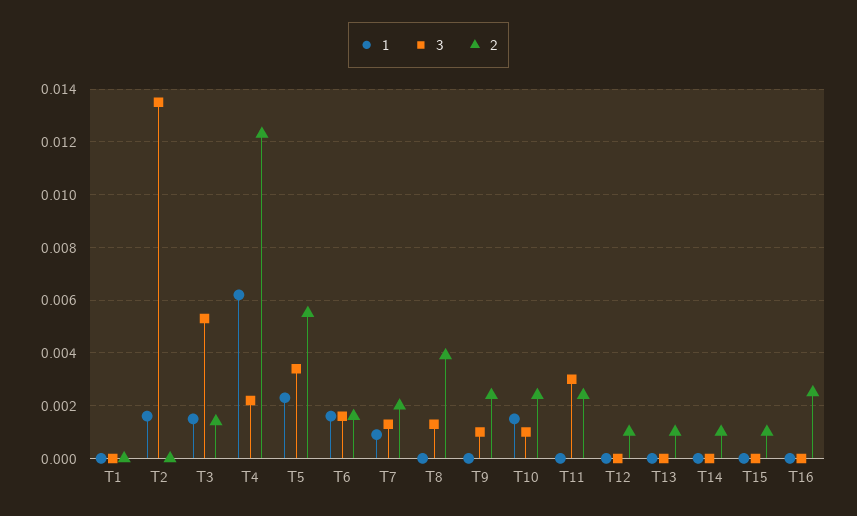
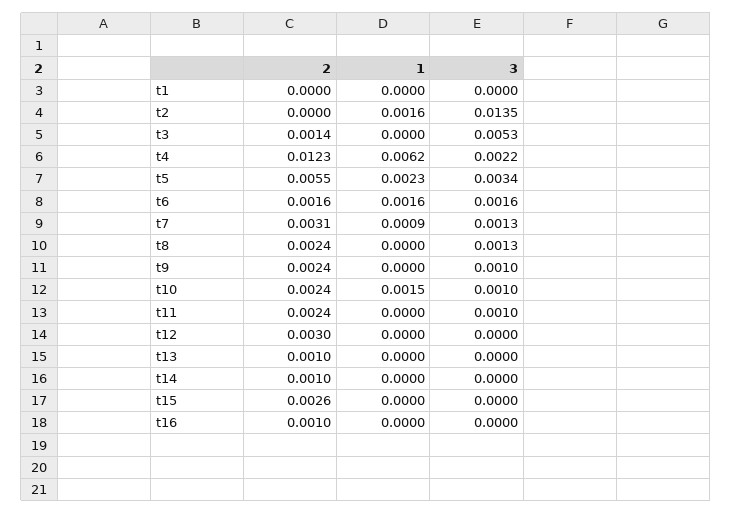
  {
    "1": {
      "T1": 0,
      "T2": 0.0016,
-     "T3": 0.0015,
+     "T3": 0,
      "T4": 0.0062,
      "T5": 0.0023,
      "T6": 0.0016,
      "T7": 0.0009,
      "T8": 0,
      "T9": 0,
      "T10": 0.0015,
      "T11": 0,
      "T12": 0,
      "T13": 0,
      "T14": 0,
      "T15": 0,
      "T16": 0
    },
    "3": {
      "T1": 0,
      "T2": 0.0135,
      "T3": 0.0053,
      "T4": 0.0022,
      "T5": 0.0034,
      "T6": 0.0016,
      "T7": 0.0013,
      "T8": 0.0013,
      "T9": 0.001,
      "T10": 0.001,
-     "T11": 0.003,
+     "T11": 0.001,
      "T12": 0,
      "T13": 0,
      "T14": 0,
      "T15": 0,
      "T16": 0
    },
    "2": {
      "T1": 0,
      "T2": 0,
      "T3": 0.0014,
      "T4": 0.0123,
      "T5": 0.0055,
      "T6": 0.0016,
-     "T7": 0.002,
+     "T7": 0.0031,
-     "T8": 0.004,
+     "T8": 0.0024,
      "T9": 0.0024,
      "T10": 0.0024,
      "T11": 0.0024,
-     "T12": 0.001,
+     "T12": 0.003,
      "T13": 0.001,
      "T14": 0.001,
-     "T15": 0.001,
+     "T15": 0.0026,
-     "T16": 0.0025
+     "T16": 0.001
    }
  }

